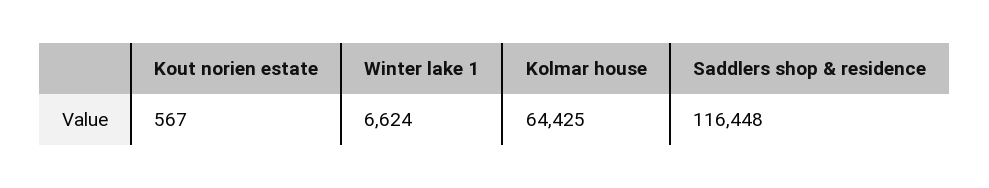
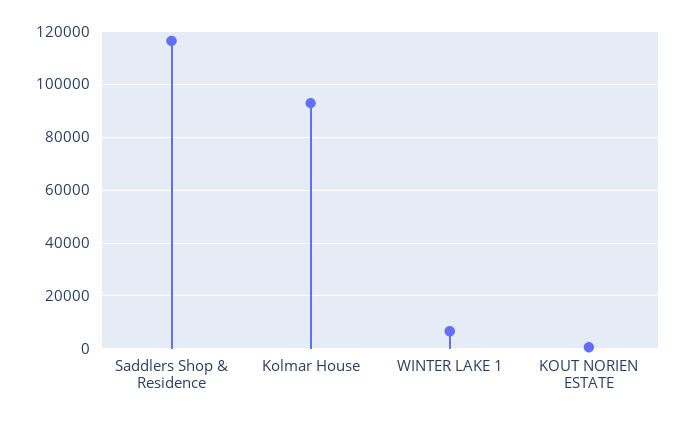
  {
    "Kout norien estate": 567,
    "Winter lake 1": 6624,
-   "Kolmar house": 64425,
+   "Kolmar house": 92500,
    "Saddlers shop & residence": 116448
  }

